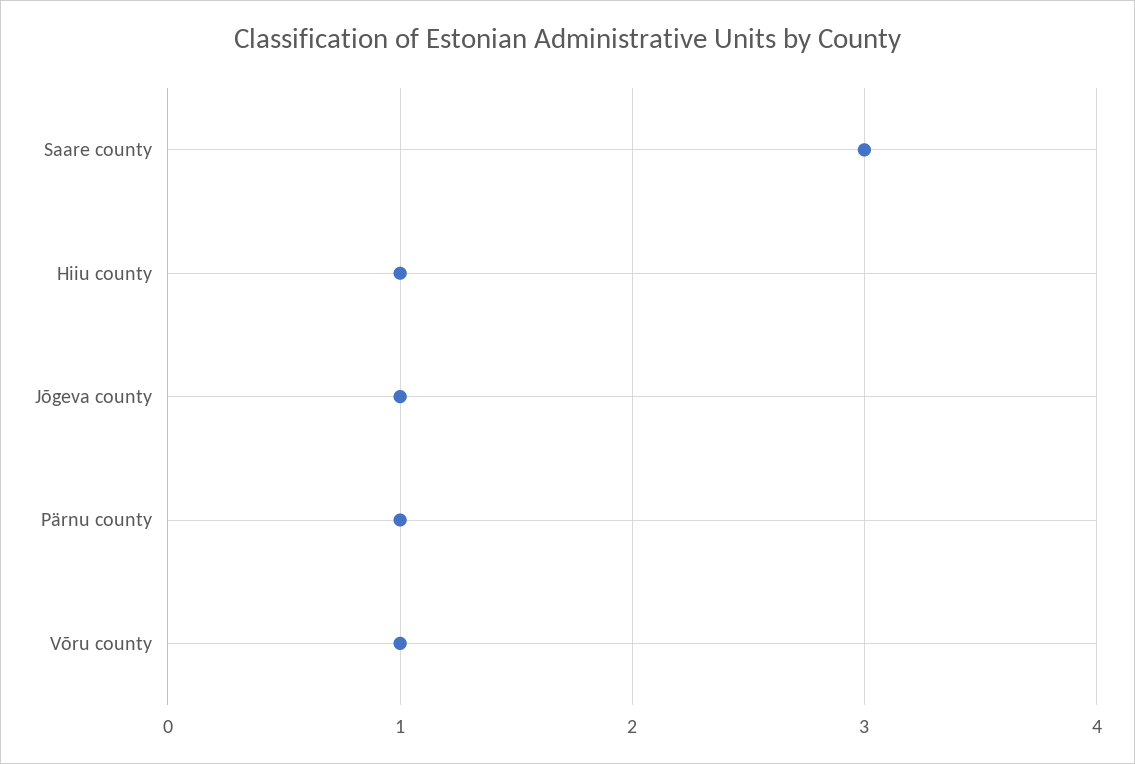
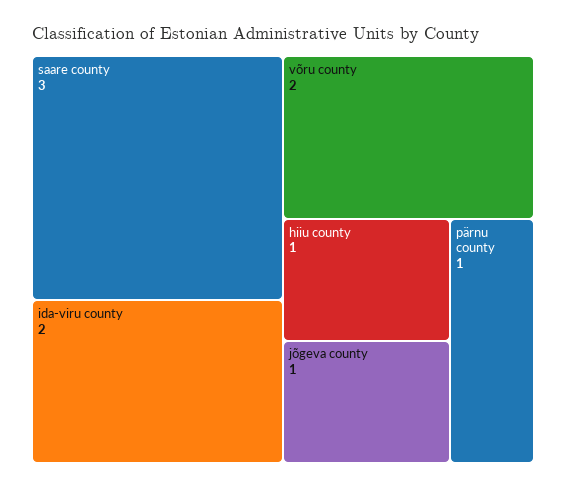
  {
    "Saare county": 3,
    "Hiiu county": 1,
    "Jõgeva county": 1,
    "Pärnu county": 1,
-   "Võru county": 1
+   "Võru county": 2,
+   "ida-viru county": 2
  }

